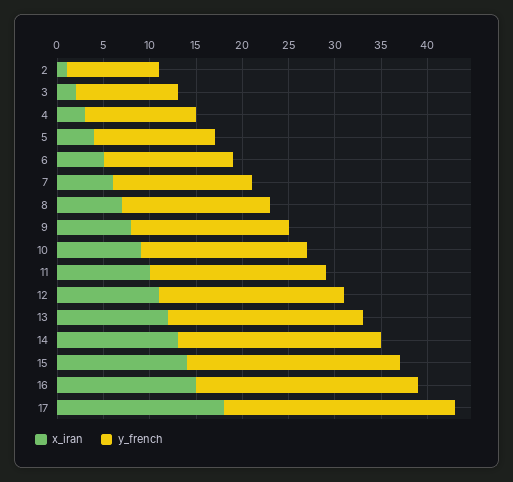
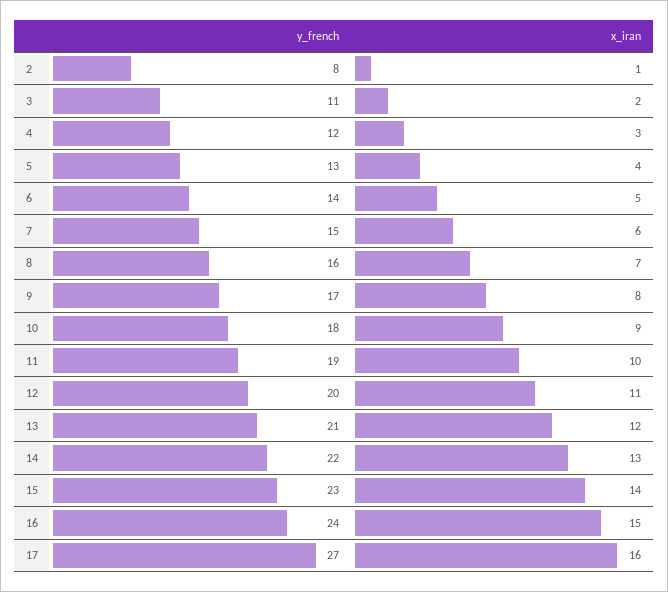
  {
    "x_iran": {
      "2": 1,
      "3": 2,
      "4": 3,
      "5": 4,
      "6": 5,
      "7": 6,
      "8": 7,
      "9": 8,
      "10": 9,
      "11": 10,
      "12": 11,
      "13": 12,
      "14": 13,
      "15": 14,
      "16": 15,
-     "17": 18
+     "17": 16
    },
    "y_french": {
-     "2": 10,
+     "2": 8,
      "3": 11,
      "4": 12,
      "5": 13,
      "6": 14,
      "7": 15,
      "8": 16,
      "9": 17,
      "10": 18,
      "11": 19,
      "12": 20,
      "13": 21,
      "14": 22,
      "15": 23,
      "16": 24,
-     "17": 25
+     "17": 27
    }
  }

